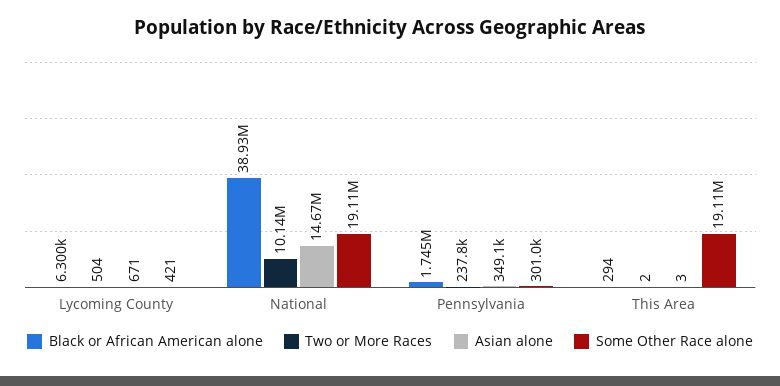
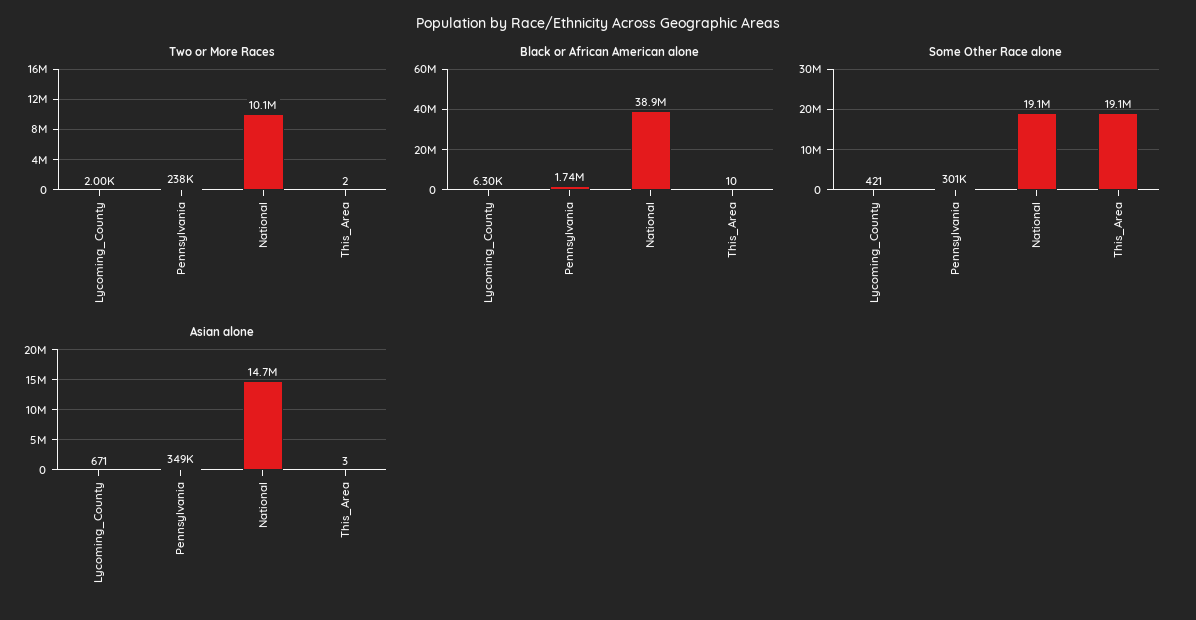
  {
    "Black or African American alone": {
      "Lycoming County": 6300,
      "National": 38930000,
      "Pennsylvania": 1745000,
-     "This Area": 294
+     "This Area": 10
    },
    "Two or More Races": {
-     "Lycoming County": 504,
+     "Lycoming County": 2000,
      "National": 10140000,
      "Pennsylvania": 237800,
      "This Area": 2
    },
    "Asian alone": {
      "Lycoming County": 671,
      "National": 14670000,
      "Pennsylvania": 349100,
      "This Area": 3
    },
    "Some Other Race alone": {
      "Lycoming County": 421,
      "National": 19110000,
      "Pennsylvania": 301000,
      "This Area": 19110000
    }
  }

